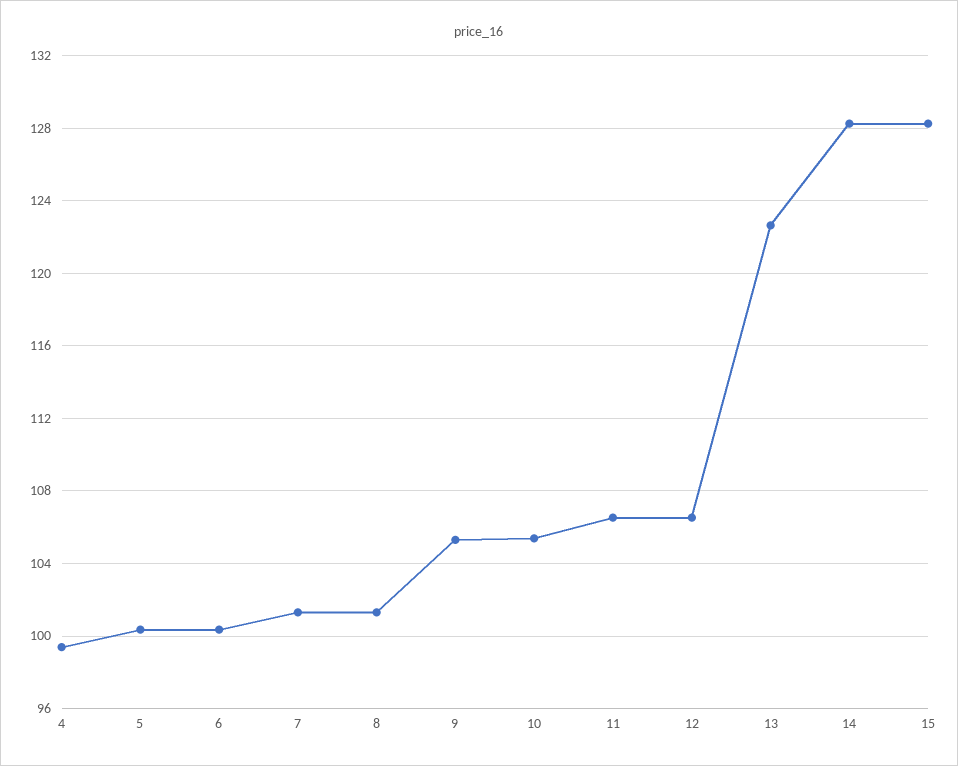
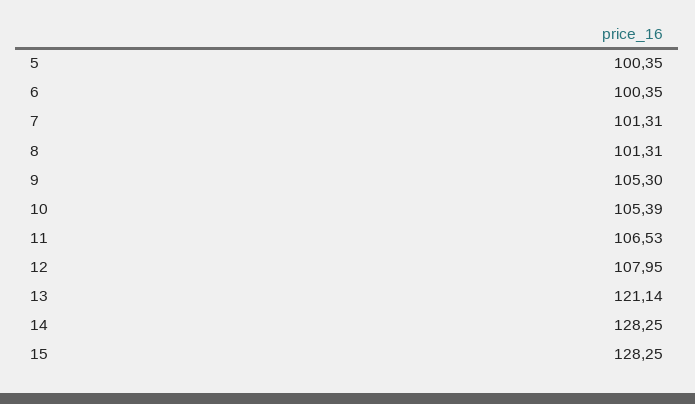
  {
-   "4": 99.5,
    "5": 100.35,
    "6": 100.35,
    "7": 101.31,
    "8": 101.31,
    "9": 105.3,
    "10": 105.39,
    "11": 106.53,
-   "12": 106.5,
+   "12": 107.95,
-   "13": 122.5,
+   "13": 121.14,
    "14": 128.25,
    "15": 128.25
  }

